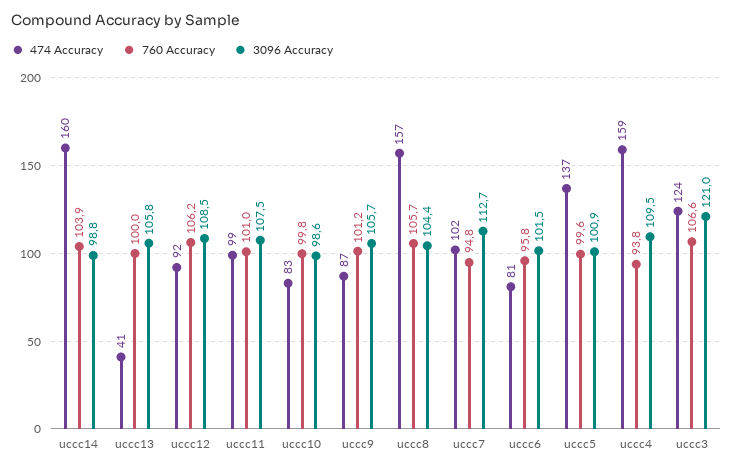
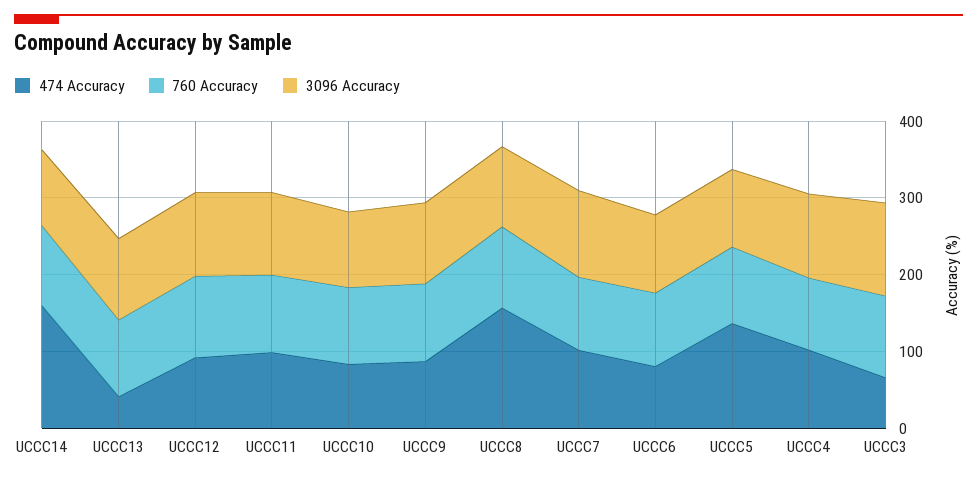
  {
    "474 Accuracy": {
      "uccc14": 160,
      "uccc13": 41,
      "uccc12": 92,
      "uccc11": 99,
      "uccc10": 83,
      "uccc9": 87,
      "uccc8": 157,
      "uccc7": 102,
      "uccc6": 81,
      "uccc5": 137,
-     "uccc4": 159,
+     "uccc4": 100,
-     "uccc3": 124
+     "uccc3": 60
    },
    "760 Accuracy": {
      "uccc14": 103.9,
      "uccc13": 100,
      "uccc12": 106.2,
      "uccc11": 101,
      "uccc10": 99.8,
      "uccc9": 101.2,
      "uccc8": 105.7,
      "uccc7": 94.8,
      "uccc6": 95.8,
      "uccc5": 99.6,
      "uccc4": 93.8,
      "uccc3": 106.6
    },
    "3096 Accuracy": {
      "uccc14": 98.8,
      "uccc13": 105.8,
      "uccc12": 108.5,
      "uccc11": 107.5,
      "uccc10": 98.6,
      "uccc9": 105.7,
      "uccc8": 104.4,
      "uccc7": 112.7,
      "uccc6": 101.5,
      "uccc5": 100.9,
      "uccc4": 109.5,
      "uccc3": 121
    }
  }

